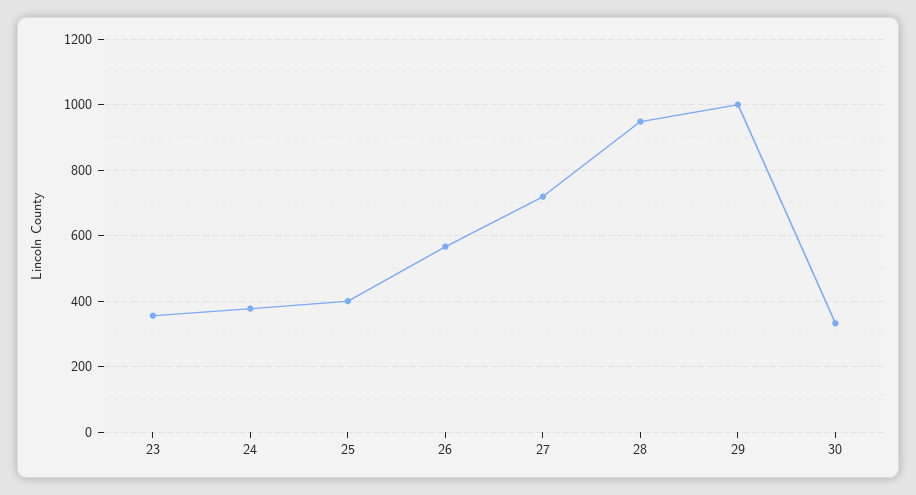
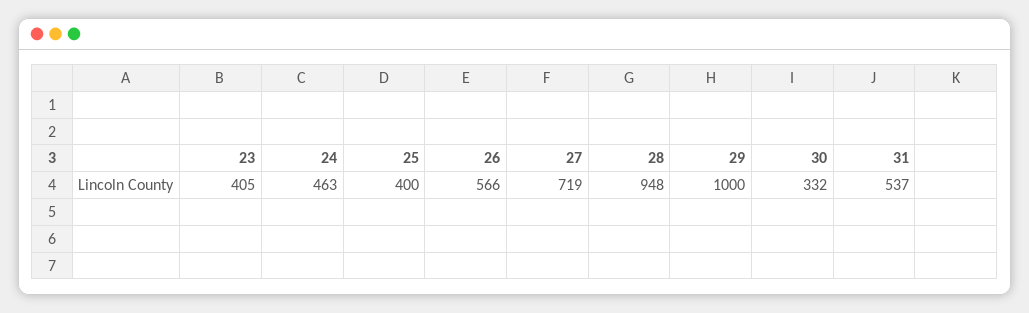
  {
-   "23": 360,
+   "23": 405,
-   "24": 380,
+   "24": 463,
    "25": 400,
    "26": 566,
    "27": 719,
    "28": 948,
    "29": 1000,
-   "30": 332
+   "30": 332,
+   "31": 537
  }

